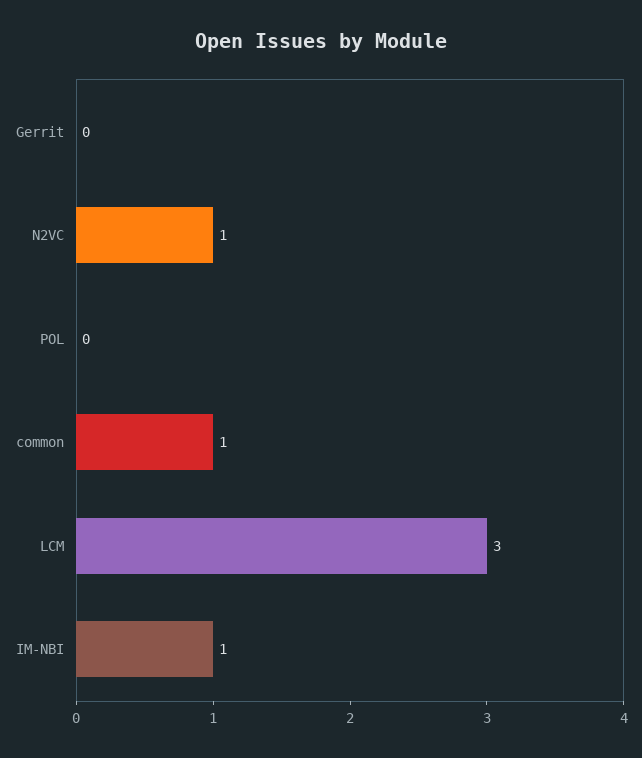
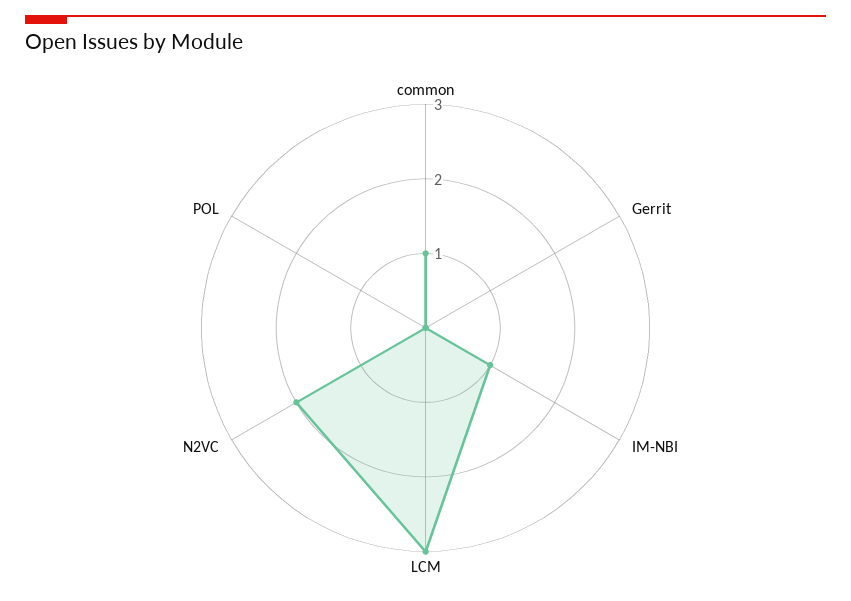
  {
    "Gerrit": 0,
-   "N2VC": 1,
+   "N2VC": 2,
    "POL": 0,
    "common": 1,
    "LCM": 3,
    "IM-NBI": 1
  }

